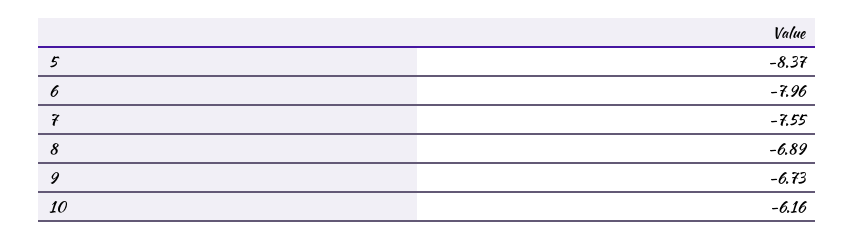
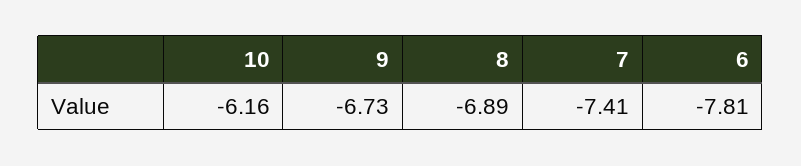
  {
-   "5": -8.37,
-   "6": -7.96,
+   "6": -7.81,
-   "7": -7.55,
+   "7": -7.41,
    "8": -6.89,
    "9": -6.73,
    "10": -6.16
  }

